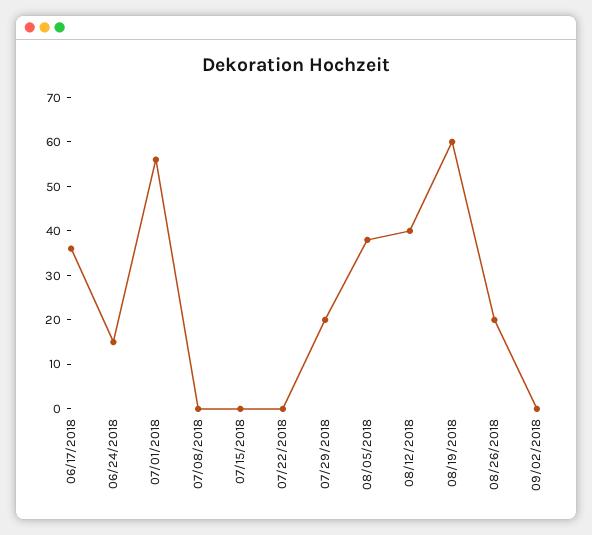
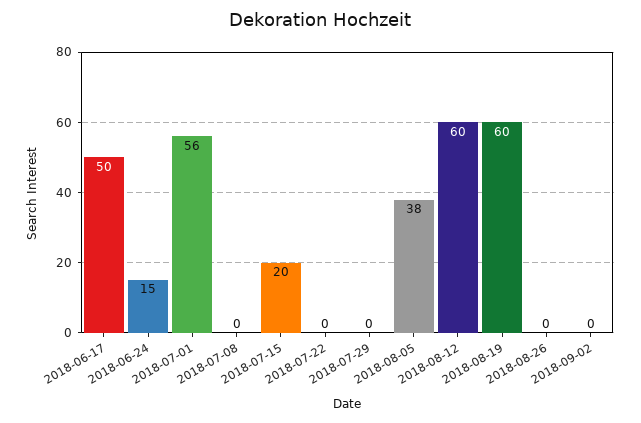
  {
-   "06/17/2018": 35,
+   "06/17/2018": 50,
    "06/24/2018": 15,
    "07/01/2018": 56,
    "07/08/2018": 0,
-   "07/15/2018": 0,
+   "07/15/2018": 20,
    "07/22/2018": 0,
-   "07/29/2018": 20,
+   "07/29/2018": 0,
    "08/05/2018": 38,
-   "08/12/2018": 40,
+   "08/12/2018": 60,
    "08/19/2018": 60,
-   "08/26/2018": 20,
+   "08/26/2018": 0,
    "09/02/2018": 0
  }

